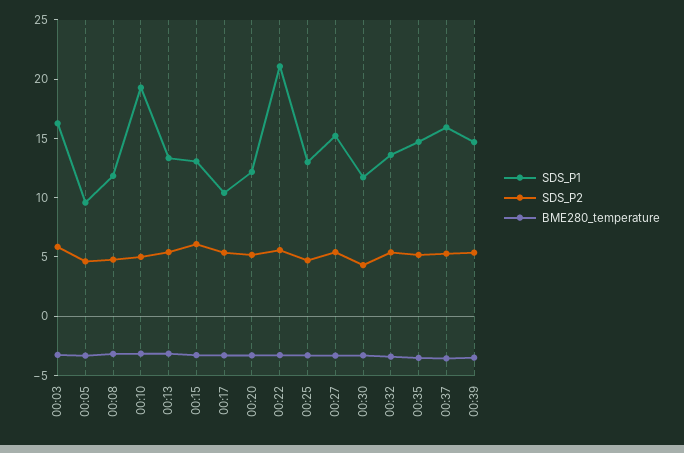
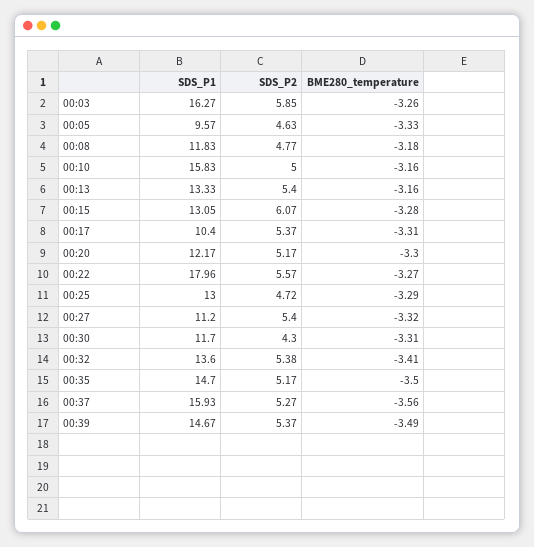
  {
    "SDS_P1": {
      "00:03": 16.27,
      "00:05": 9.57,
      "00:08": 11.83,
-     "00:10": 19,
+     "00:10": 15.83,
      "00:13": 13.33,
      "00:15": 13.05,
      "00:17": 10.4,
      "00:20": 12.17,
-     "00:22": 21,
+     "00:22": 17.96,
      "00:25": 13,
-     "00:27": 15,
+     "00:27": 11.2,
      "00:30": 11.7,
      "00:32": 13.6,
      "00:35": 14.7,
      "00:37": 15.93,
      "00:39": 14.67
    },
    "SDS_P2": {
      "00:03": 5.85,
      "00:05": 4.63,
      "00:08": 4.77,
      "00:10": 5,
      "00:13": 5.4,
      "00:15": 6.07,
      "00:17": 5.37,
      "00:20": 5.17,
      "00:22": 5.57,
      "00:25": 4.72,
      "00:27": 5.4,
      "00:30": 4.3,
      "00:32": 5.38,
      "00:35": 5.17,
      "00:37": 5.27,
      "00:39": 5.37
    },
    "BME280_temperature": {
      "00:03": -3.26,
      "00:05": -3.33,
      "00:08": -3.18,
      "00:10": -3.16,
      "00:13": -3.16,
      "00:15": -3.28,
      "00:17": -3.31,
      "00:20": -3.3,
      "00:22": -3.27,
      "00:25": -3.29,
      "00:27": -3.32,
      "00:30": -3.31,
      "00:32": -3.41,
      "00:35": -3.5,
      "00:37": -3.56,
      "00:39": -3.49
    }
  }

